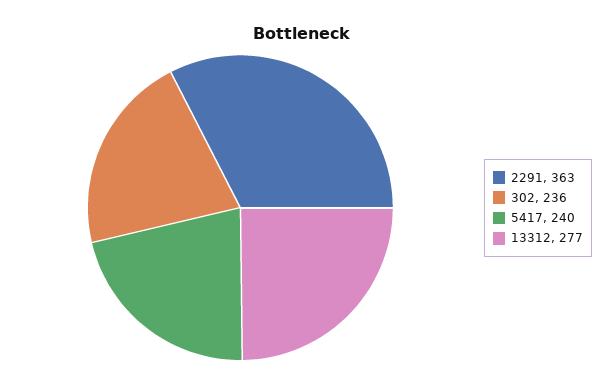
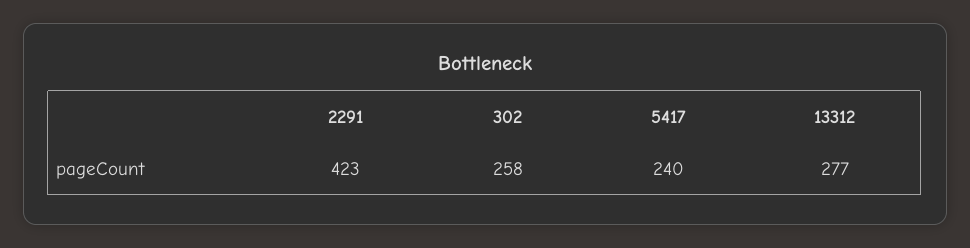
  {
-   "2291": 363,
+   "2291": 423,
-   "302": 236,
+   "302": 258,
    "5417": 240,
    "13312": 277
  }

